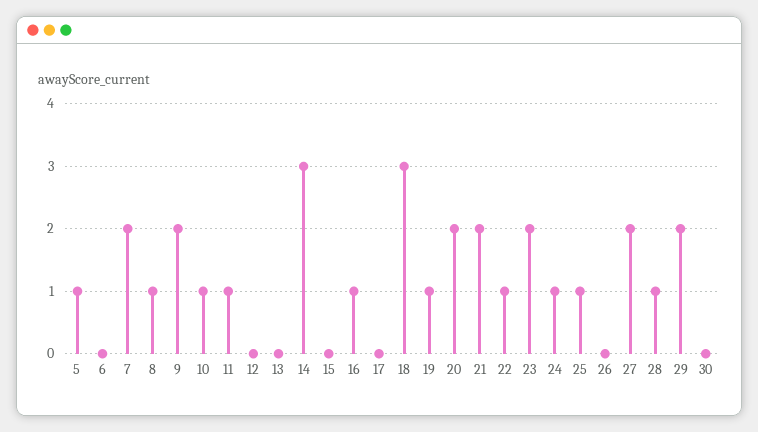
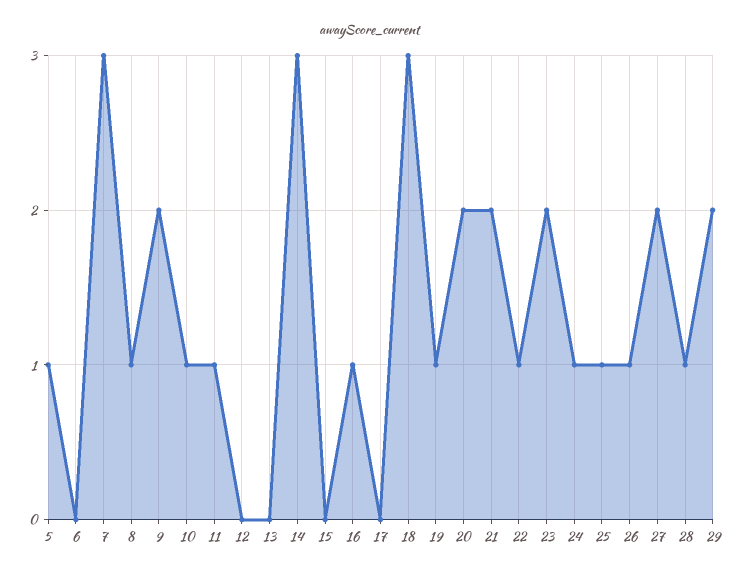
  {
    "5": 1,
    "6": 0,
-   "7": 2,
+   "7": 3,
    "8": 1,
    "9": 2,
    "10": 1,
    "11": 1,
    "12": 0,
    "13": 0,
    "14": 3,
    "15": 0,
    "16": 1,
    "17": 0,
    "18": 3,
    "19": 1,
    "20": 2,
    "21": 2,
    "22": 1,
    "23": 2,
    "24": 1,
    "25": 1,
-   "26": 0,
+   "26": 1,
    "27": 2,
    "28": 1,
-   "29": 2,
+   "29": 2
-   "30": 0
  }

